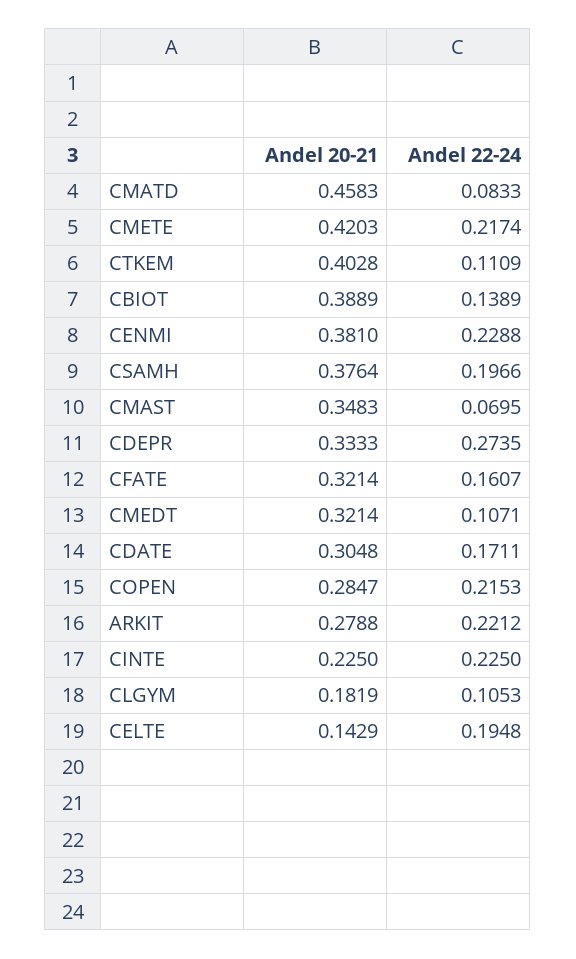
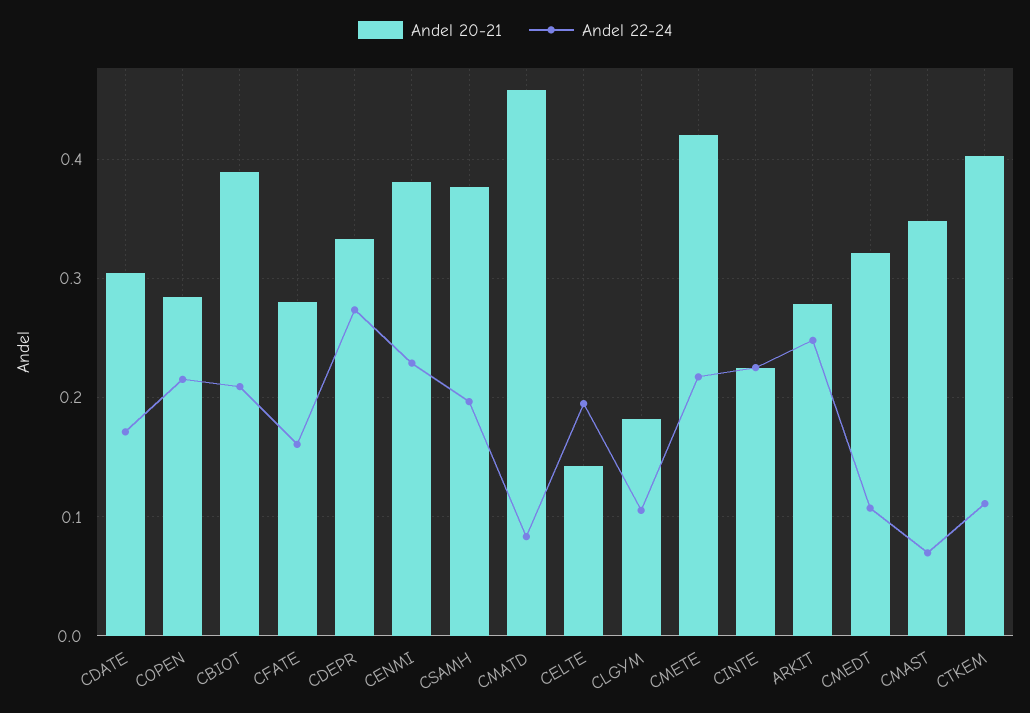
  {
    "Andel 20-21": {
      "CMATD": 0.4583,
      "CMETE": 0.4203,
      "CTKEM": 0.4028,
      "CBIOT": 0.3889,
      "CENMI": 0.381,
      "CSAMH": 0.3764,
      "CMAST": 0.3483,
      "CDEPR": 0.3333,
-     "CFATE": 0.3214,
+     "CFATE": 0.28,
      "CMEDT": 0.3214,
      "CDATE": 0.3048,
      "COPEN": 0.2847,
      "ARKIT": 0.2788,
      "CINTE": 0.225,
      "CLGYM": 0.1819,
      "CELTE": 0.1429
    },
    "Andel 22-24": {
      "CMATD": 0.0833,
      "CMETE": 0.2174,
      "CTKEM": 0.1109,
-     "CBIOT": 0.1389,
+     "CBIOT": 0.21,
      "CENMI": 0.2288,
      "CSAMH": 0.1966,
      "CMAST": 0.0695,
      "CDEPR": 0.2735,
      "CFATE": 0.1607,
      "CMEDT": 0.1071,
      "CDATE": 0.1711,
      "COPEN": 0.2153,
-     "ARKIT": 0.2212,
+     "ARKIT": 0.25,
      "CINTE": 0.225,
      "CLGYM": 0.1053,
      "CELTE": 0.1948
    }
  }

